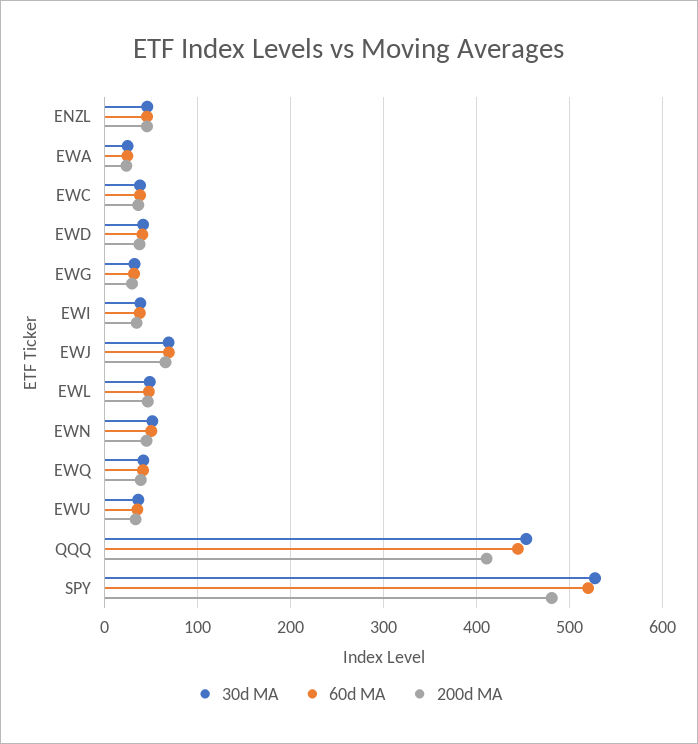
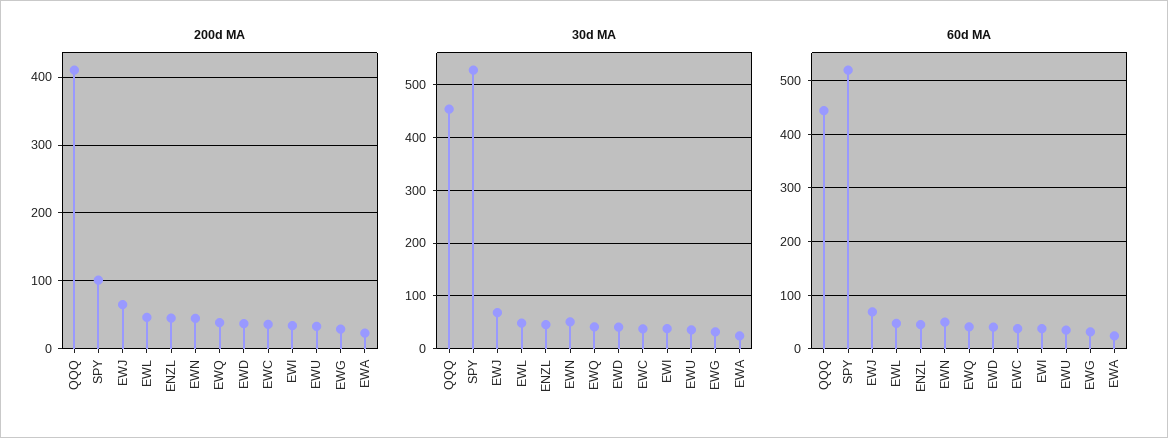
  {
    "30d MA": {
      "ENZL": 50,
      "EWA": 20,
      "EWC": 40,
      "EWD": 40,
      "EWG": 30,
      "EWI": 40,
      "EWJ": 70,
      "EWL": 50,
      "EWN": 50,
      "EWQ": 40,
      "EWU": 40,
      "QQQ": 450,
      "SPY": 530
    },
    "60d MA": {
      "ENZL": 50,
      "EWA": 20,
      "EWC": 40,
      "EWD": 40,
      "EWG": 30,
      "EWI": 40,
      "EWJ": 70,
      "EWL": 50,
      "EWN": 50,
      "EWQ": 40,
      "EWU": 40,
      "QQQ": 440,
      "SPY": 520
    },
    "200d MA": {
      "ENZL": 50,
      "EWA": 20,
      "EWC": 40,
      "EWD": 40,
      "EWG": 30,
      "EWI": 30,
      "EWJ": 70,
      "EWL": 50,
      "EWN": 40,
      "EWQ": 40,
      "EWU": 30,
      "QQQ": 410,
-     "SPY": 480
+     "SPY": 100
    }
  }

